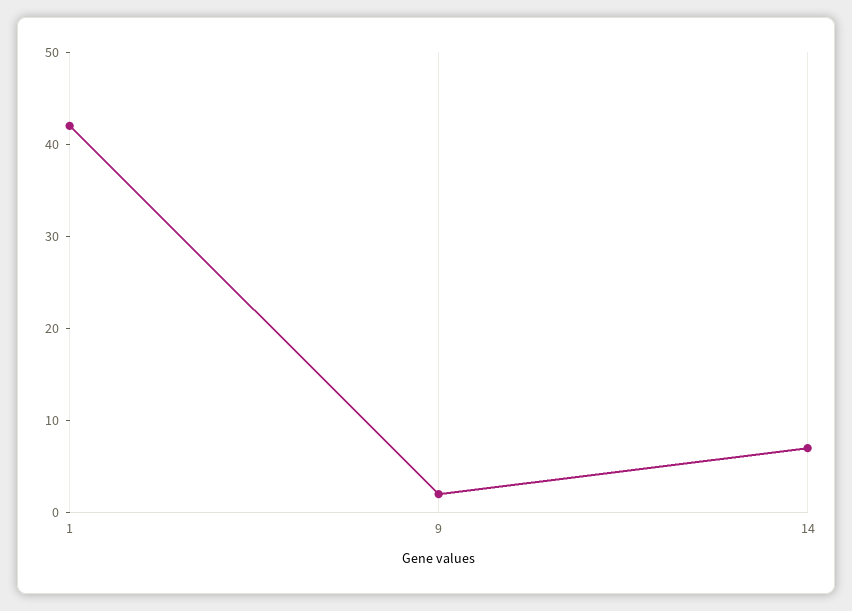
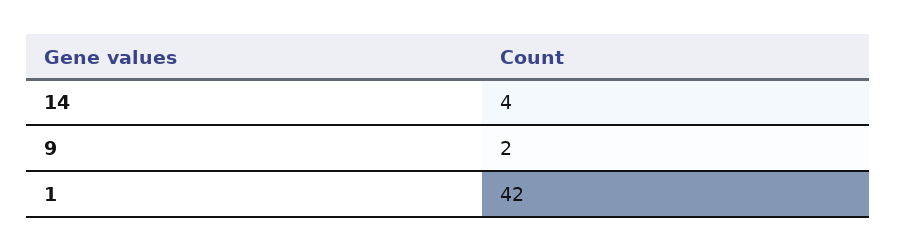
  {
    "1": 42,
    "9": 2,
-   "14": 7
+   "14": 4
  }

